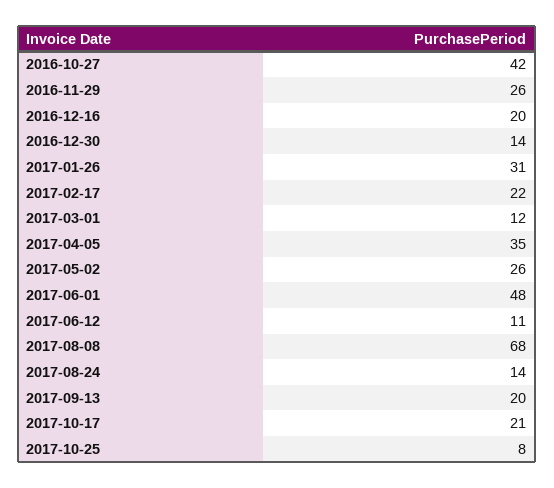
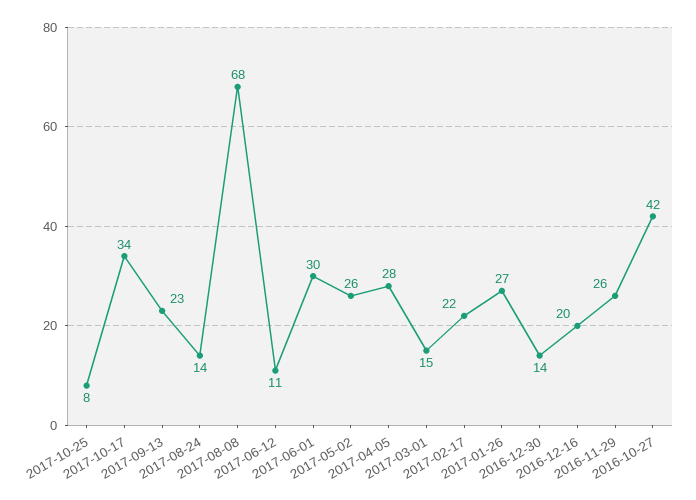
  {
    "2016-10-27": 42,
    "2016-11-29": 26,
    "2016-12-16": 20,
    "2016-12-30": 14,
-   "2017-01-26": 31,
+   "2017-01-26": 27,
    "2017-02-17": 22,
-   "2017-03-01": 12,
+   "2017-03-01": 15,
-   "2017-04-05": 35,
+   "2017-04-05": 28,
    "2017-05-02": 26,
-   "2017-06-01": 48,
+   "2017-06-01": 30,
    "2017-06-12": 11,
    "2017-08-08": 68,
    "2017-08-24": 14,
-   "2017-09-13": 20,
+   "2017-09-13": 23,
-   "2017-10-17": 21,
+   "2017-10-17": 34,
    "2017-10-25": 8
  }

